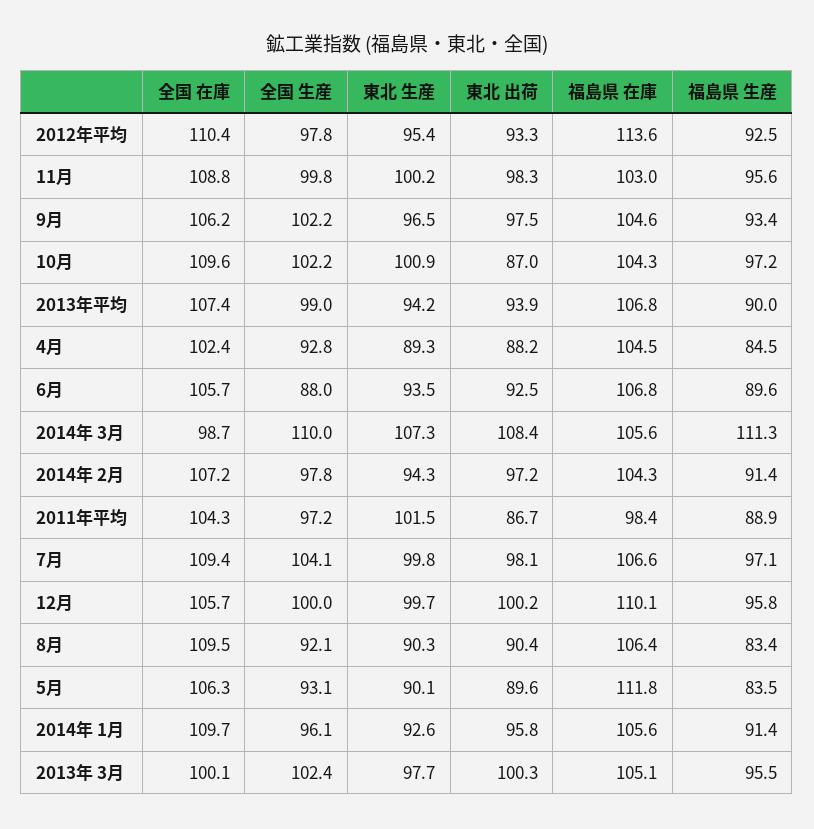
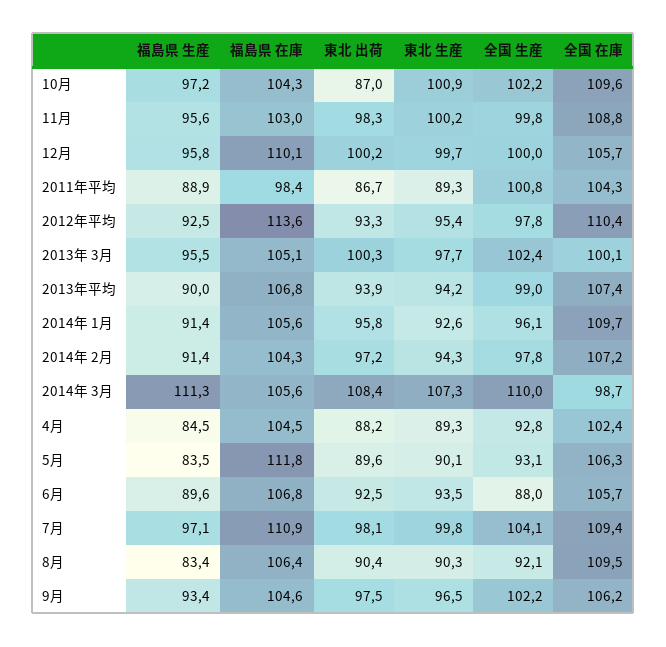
  {
    "全国 在庫": {
      "2012年平均": 110.4,
      "11月": 108.8,
      "9月": 106.2,
      "10月": 109.6,
      "2013年平均": 107.4,
      "4月": 102.4,
      "6月": 105.7,
      "2014年 3月": 98.7,
      "2014年 2月": 107.2,
      "2011年平均": 104.3,
      "7月": 109.4,
      "12月": 105.7,
      "8月": 109.5,
      "5月": 106.3,
      "2014年 1月": 109.7,
      "2013年 3月": 100.1
    },
    "全国 生産": {
      "2012年平均": 97.8,
      "11月": 99.8,
      "9月": 102.2,
      "10月": 102.2,
      "2013年平均": 99,
      "4月": 92.8,
      "6月": 88,
      "2014年 3月": 110,
      "2014年 2月": 97.8,
-     "2011年平均": 97.2,
+     "2011年平均": 100.8,
      "7月": 104.1,
      "12月": 100,
      "8月": 92.1,
      "5月": 93.1,
      "2014年 1月": 96.1,
      "2013年 3月": 102.4
    },
    "東北 生産": {
      "2012年平均": 95.4,
      "11月": 100.2,
      "9月": 96.5,
      "10月": 100.9,
      "2013年平均": 94.2,
      "4月": 89.3,
      "6月": 93.5,
      "2014年 3月": 107.3,
      "2014年 2月": 94.3,
-     "2011年平均": 101.5,
+     "2011年平均": 89.3,
      "7月": 99.8,
      "12月": 99.7,
      "8月": 90.3,
      "5月": 90.1,
      "2014年 1月": 92.6,
      "2013年 3月": 97.7
    },
    "東北 出荷": {
      "2012年平均": 93.3,
      "11月": 98.3,
      "9月": 97.5,
      "10月": 87,
      "2013年平均": 93.9,
      "4月": 88.2,
      "6月": 92.5,
      "2014年 3月": 108.4,
      "2014年 2月": 97.2,
      "2011年平均": 86.7,
      "7月": 98.1,
      "12月": 100.2,
      "8月": 90.4,
      "5月": 89.6,
      "2014年 1月": 95.8,
      "2013年 3月": 100.3
    },
    "福島県 在庫": {
      "2012年平均": 113.6,
      "11月": 103,
      "9月": 104.6,
      "10月": 104.3,
      "2013年平均": 106.8,
      "4月": 104.5,
      "6月": 106.8,
      "2014年 3月": 105.6,
      "2014年 2月": 104.3,
      "2011年平均": 98.4,
-     "7月": 106.6,
+     "7月": 110.9,
      "12月": 110.1,
      "8月": 106.4,
      "5月": 111.8,
      "2014年 1月": 105.6,
      "2013年 3月": 105.1
    },
    "福島県 生産": {
      "2012年平均": 92.5,
      "11月": 95.6,
      "9月": 93.4,
      "10月": 97.2,
      "2013年平均": 90,
      "4月": 84.5,
      "6月": 89.6,
      "2014年 3月": 111.3,
      "2014年 2月": 91.4,
      "2011年平均": 88.9,
      "7月": 97.1,
      "12月": 95.8,
      "8月": 83.4,
      "5月": 83.5,
      "2014年 1月": 91.4,
      "2013年 3月": 95.5
    }
  }

